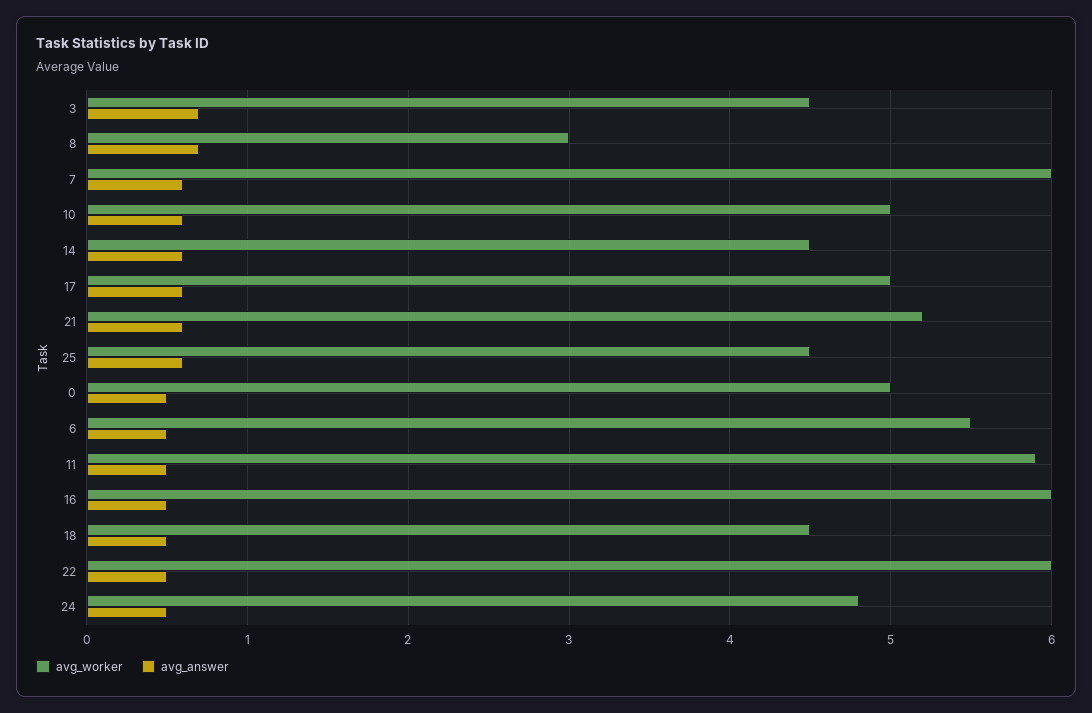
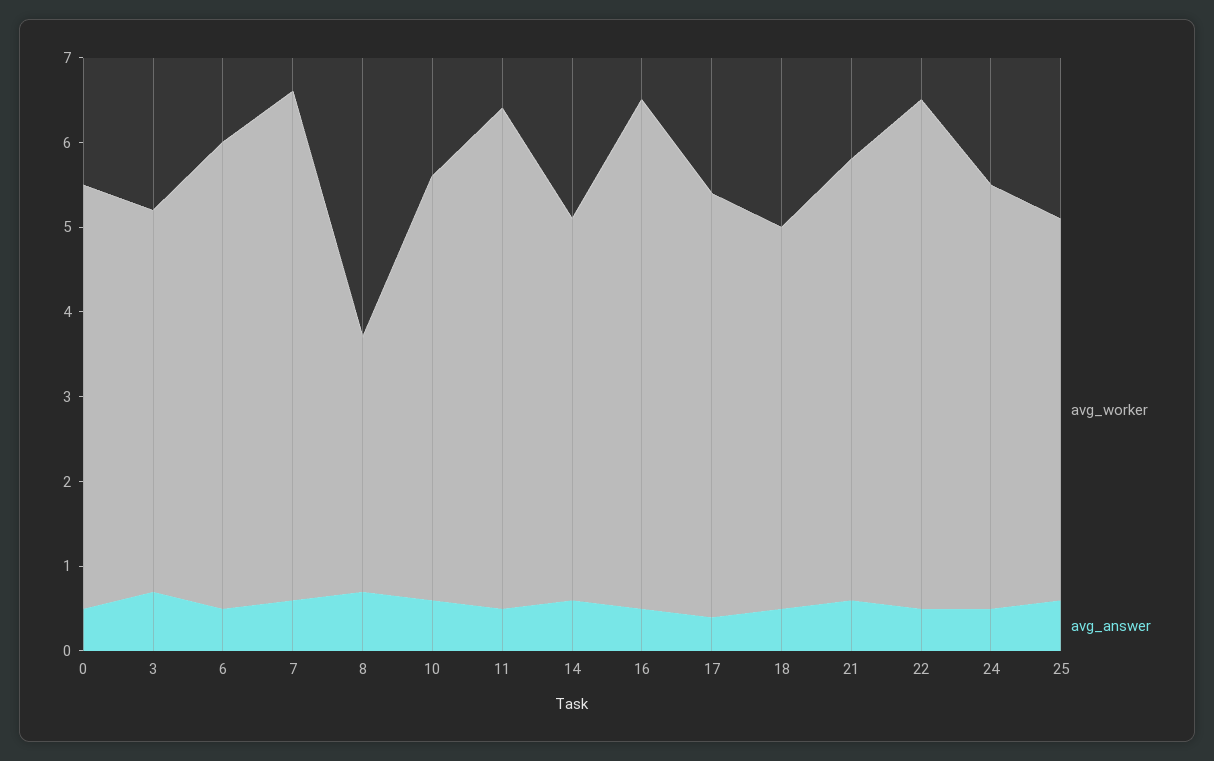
  {
    "avg_worker": {
      "3": 4.5,
      "8": 3,
      "7": 6,
      "10": 5,
      "14": 4.5,
      "17": 5,
      "21": 5.2,
      "25": 4.5,
      "0": 5,
      "6": 5.5,
      "11": 5.9,
      "16": 6,
      "18": 4.5,
      "22": 6,
-     "24": 4.8
+     "24": 5
    },
    "avg_answer": {
      "3": 0.7,
      "8": 0.7,
      "7": 0.6,
      "10": 0.6,
      "14": 0.6,
-     "17": 0.6,
+     "17": 0.4,
      "21": 0.6,
      "25": 0.6,
      "0": 0.5,
      "6": 0.5,
      "11": 0.5,
      "16": 0.5,
      "18": 0.5,
      "22": 0.5,
      "24": 0.5
    }
  }

